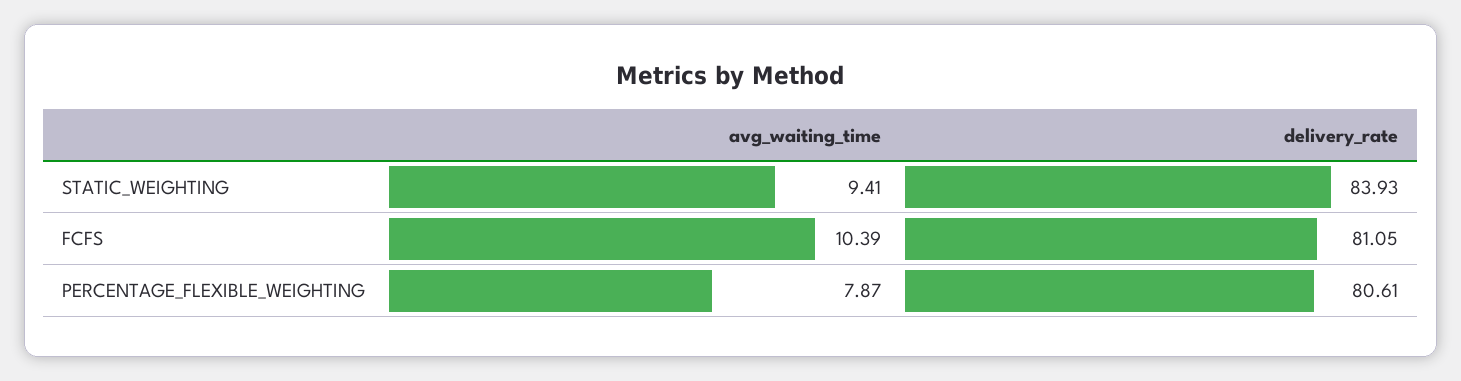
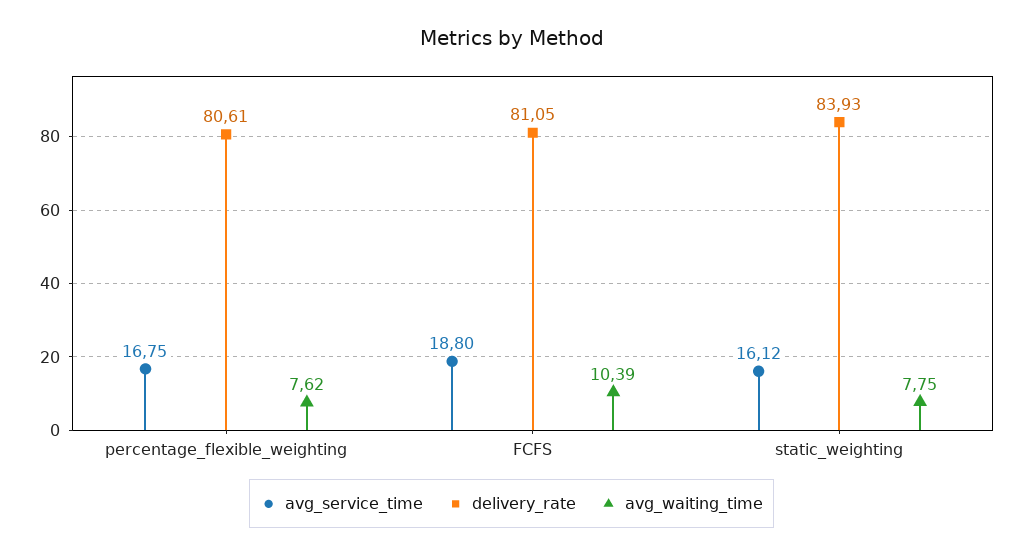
  {
    "avg_waiting_time": {
-     "STATIC_WEIGHTING": 9.41,
+     "STATIC_WEIGHTING": 7.75,
      "FCFS": 10.39,
-     "PERCENTAGE_FLEXIBLE_WEIGHTING": 7.87
+     "PERCENTAGE_FLEXIBLE_WEIGHTING": 7.62
    },
    "delivery_rate": {
      "STATIC_WEIGHTING": 83.93,
      "FCFS": 81.05,
      "PERCENTAGE_FLEXIBLE_WEIGHTING": 80.61
-   }
+   },
+   "avg_service_time": {
+     "PERCENTAGE_FLEXIBLE_WEIGHTING": 16.75,
+     "FCFS": 18.8,
+     "STATIC_WEIGHTING": 16.12
+   }
  }

